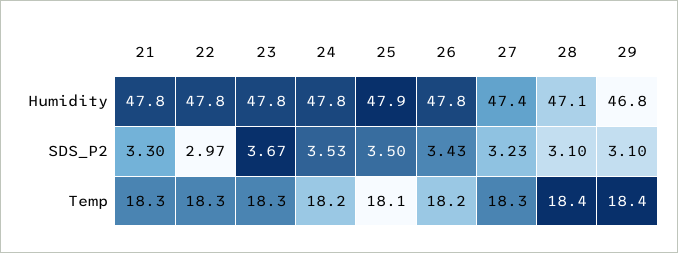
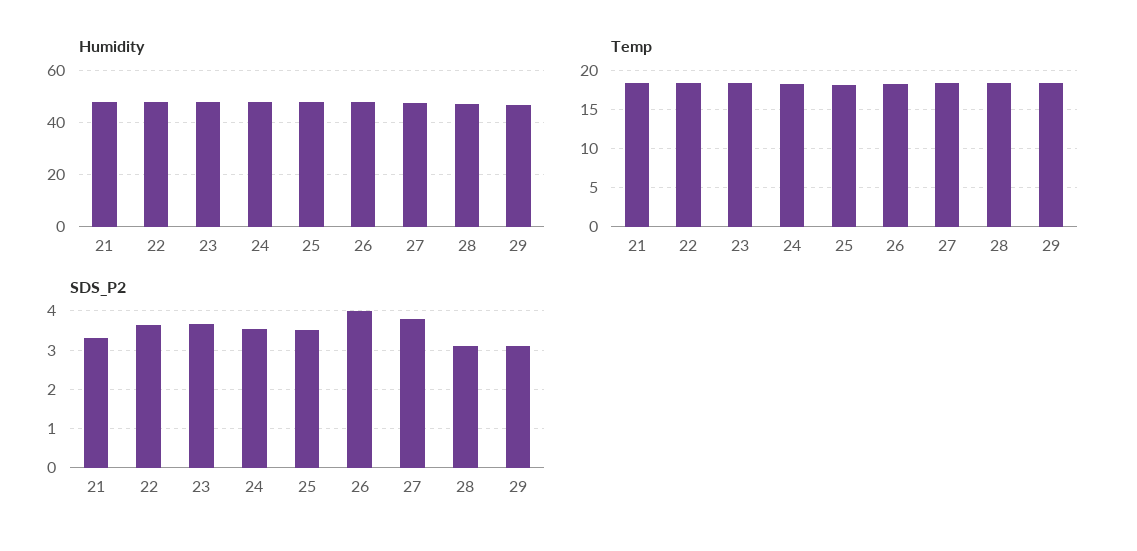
  {
    "Humidity": {
      "21": 47.8,
      "22": 47.8,
      "23": 47.8,
      "24": 47.8,
      "25": 47.9,
      "26": 47.8,
      "27": 47.4,
      "28": 47.1,
      "29": 46.8
    },
    "SDS_P2": {
      "21": 3.3,
-     "22": 2.97,
+     "22": 3.6,
      "23": 3.67,
      "24": 3.53,
      "25": 3.5,
-     "26": 3.43,
+     "26": 4,
-     "27": 3.23,
+     "27": 3.8,
      "28": 3.1,
      "29": 3.1
    },
    "Temp": {
      "21": 18.3,
      "22": 18.3,
      "23": 18.3,
      "24": 18.2,
      "25": 18.1,
      "26": 18.2,
      "27": 18.3,
      "28": 18.4,
      "29": 18.4
    }
  }

